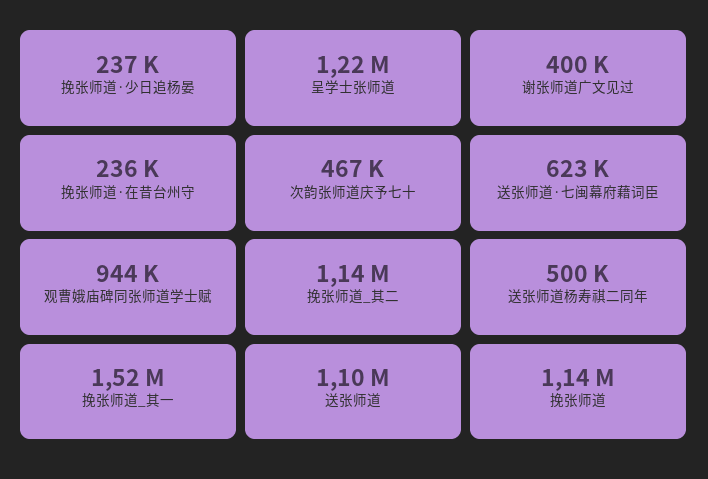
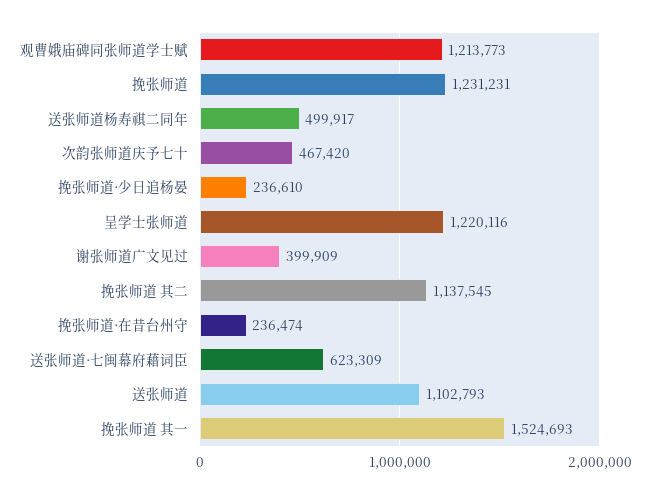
  {
    "挽张师道·少日追杨晏": 236610,
    "呈学士张师道": 1220116,
    "谢张师道广文见过": 399909,
    "挽张师道·在昔台州守": 236474,
    "次韵张师道庆予七十": 467420,
    "送张师道·七闽幕府藉词臣": 623309,
-   "观曹娥庙碑同张师道学士赋": 944000,
+   "观曹娥庙碑同张师道学士赋": 1213773,
    "挽张师道_其二": 1137545,
    "送张师道杨寿祺二同年": 499917,
    "挽张师道_其一": 1524693,
    "送张师道": 1102793,
-   "挽张师道": 1140000
+   "挽张师道": 1231231
  }

